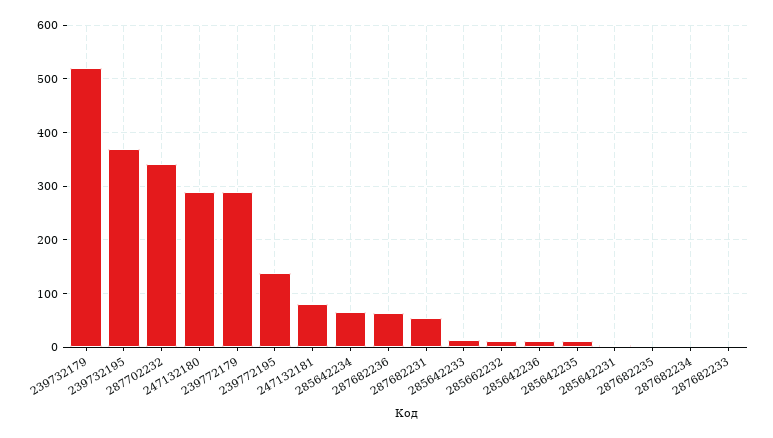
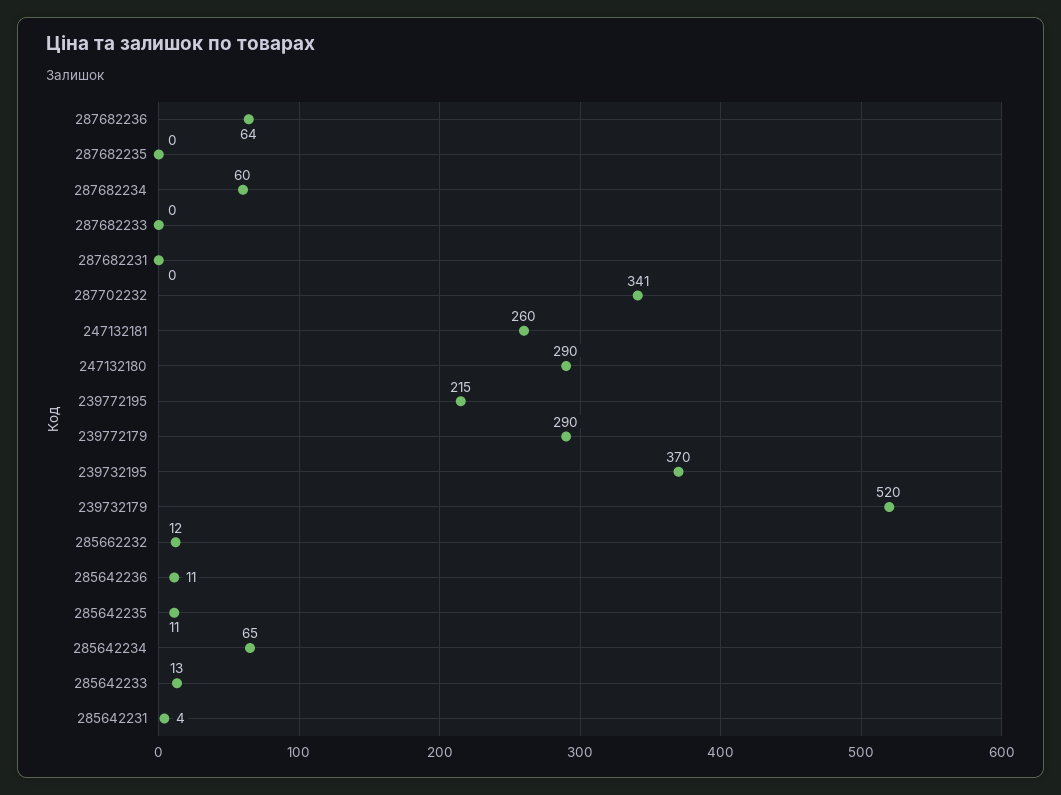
  {
    "239732179": 520,
    "239732195": 370,
    "287702232": 341,
    "247132180": 290,
    "239772179": 290,
-   "239772195": 140,
+   "239772195": 215,
-   "247132181": 80,
+   "247132181": 260,
    "285642234": 65,
    "287682236": 64,
-   "287682231": 60,
+   "287682231": 0,
    "285642233": 13,
    "285662232": 12,
    "285642236": 11,
    "285642235": 11,
    "285642231": 4,
    "287682235": 0,
-   "287682234": 0,
+   "287682234": 60,
    "287682233": 0
  }

